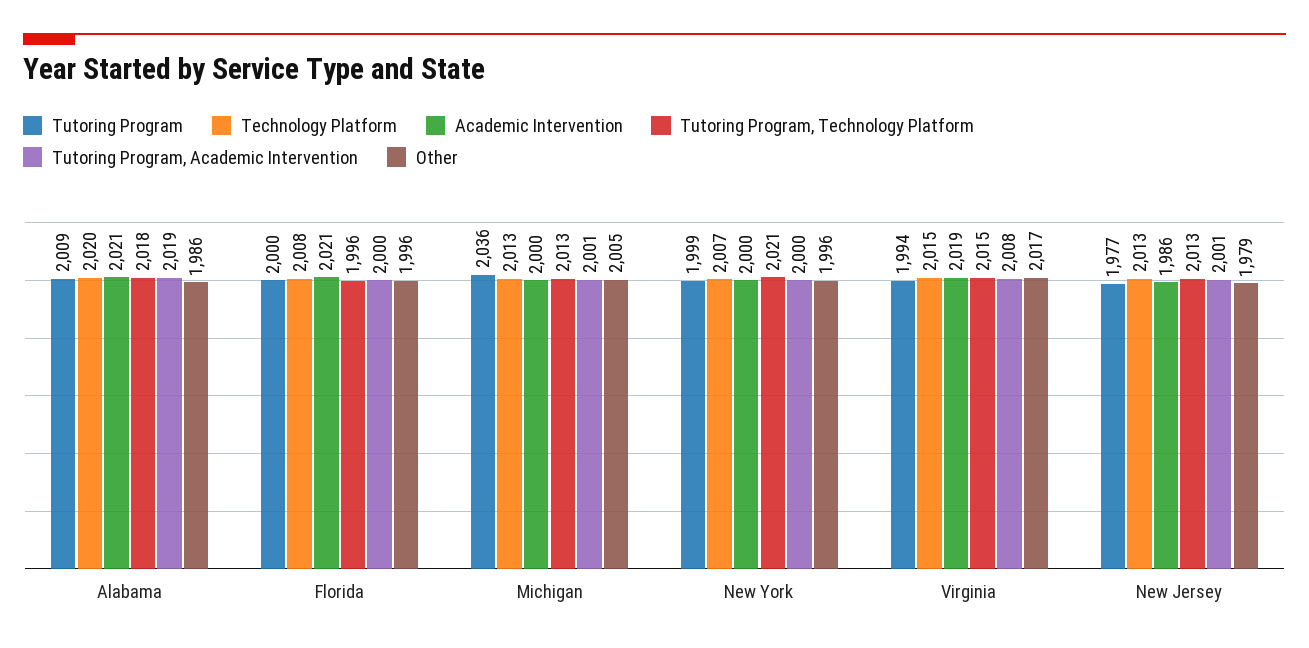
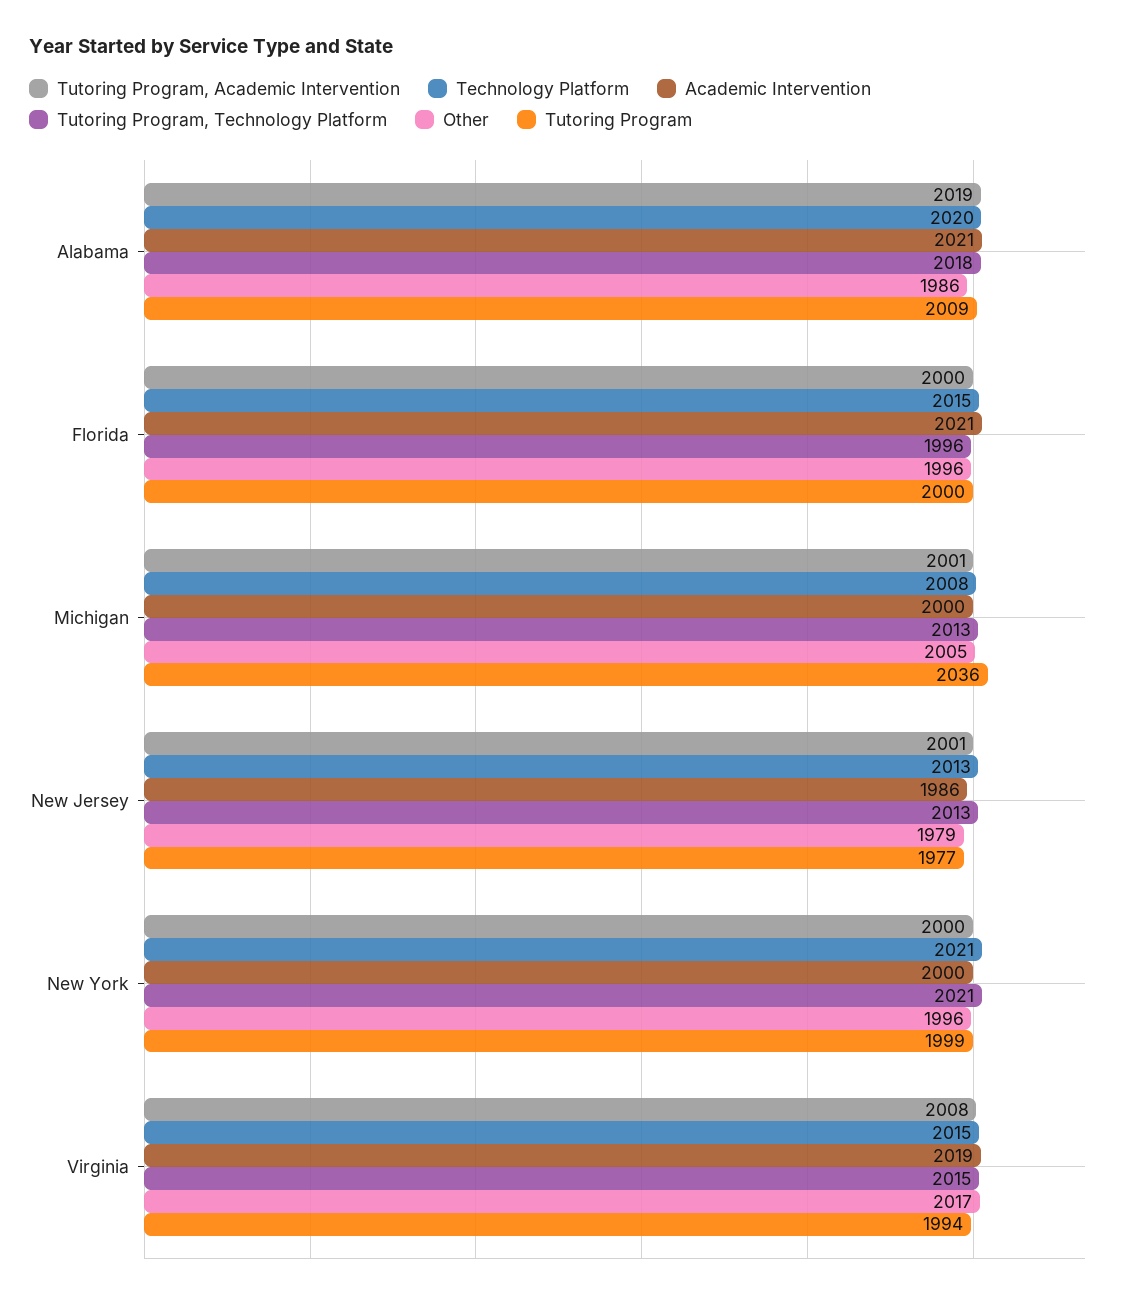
  {
    "Tutoring Program": {
      "Alabama": 2009,
      "Florida": 2000,
      "Michigan": 2036,
      "New York": 1999,
      "Virginia": 1994,
      "New Jersey": 1977
    },
    "Technology Platform": {
      "Alabama": 2020,
-     "Florida": 2008,
+     "Florida": 2015,
-     "Michigan": 2013,
+     "Michigan": 2008,
-     "New York": 2007,
+     "New York": 2021,
      "Virginia": 2015,
      "New Jersey": 2013
    },
    "Academic Intervention": {
      "Alabama": 2021,
      "Florida": 2021,
      "Michigan": 2000,
      "New York": 2000,
      "Virginia": 2019,
      "New Jersey": 1986
    },
    "Tutoring Program, Technology Platform": {
      "Alabama": 2018,
      "Florida": 1996,
      "Michigan": 2013,
      "New York": 2021,
      "Virginia": 2015,
      "New Jersey": 2013
    },
    "Tutoring Program, Academic Intervention": {
      "Alabama": 2019,
      "Florida": 2000,
      "Michigan": 2001,
      "New York": 2000,
      "Virginia": 2008,
      "New Jersey": 2001
    },
    "Other": {
      "Alabama": 1986,
      "Florida": 1996,
      "Michigan": 2005,
      "New York": 1996,
      "Virginia": 2017,
      "New Jersey": 1979
    }
  }

